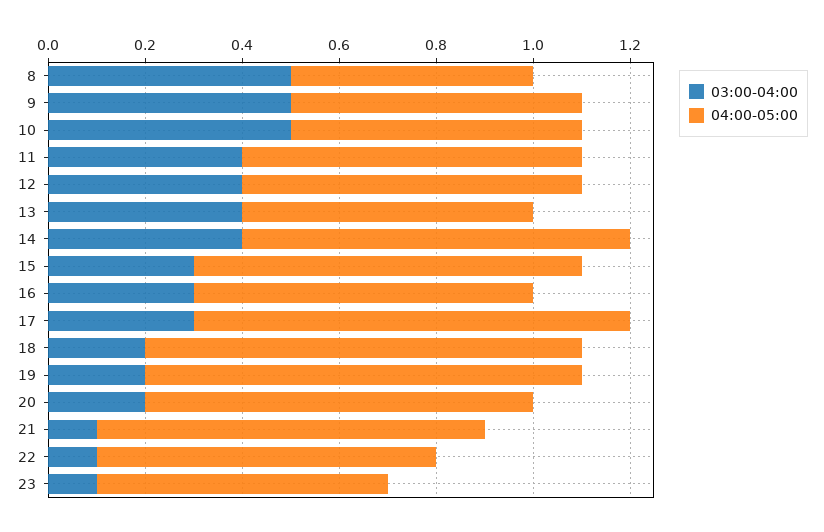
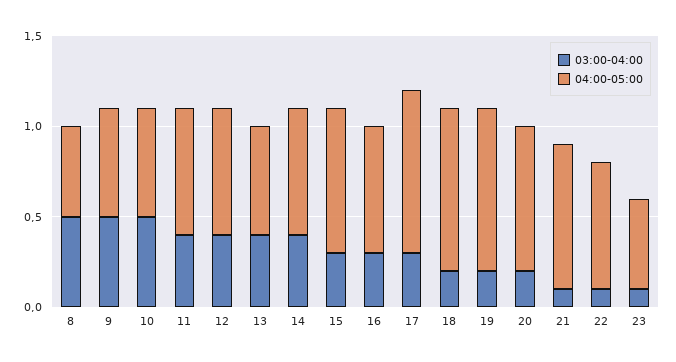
  {
    "03:00-04:00": {
      "8": 0.5,
      "9": 0.5,
      "10": 0.5,
      "11": 0.4,
      "12": 0.4,
      "13": 0.4,
      "14": 0.4,
      "15": 0.3,
      "16": 0.3,
      "17": 0.3,
      "18": 0.2,
      "19": 0.2,
      "20": 0.2,
      "21": 0.1,
      "22": 0.1,
      "23": 0.1
    },
    "04:00-05:00": {
      "8": 0.5,
      "9": 0.6,
      "10": 0.6,
      "11": 0.7,
      "12": 0.7,
      "13": 0.6,
-     "14": 0.8,
+     "14": 0.7,
      "15": 0.8,
      "16": 0.7,
      "17": 0.9,
      "18": 0.9,
      "19": 0.9,
      "20": 0.8,
      "21": 0.8,
      "22": 0.7,
-     "23": 0.6
+     "23": 0.5
    }
  }

